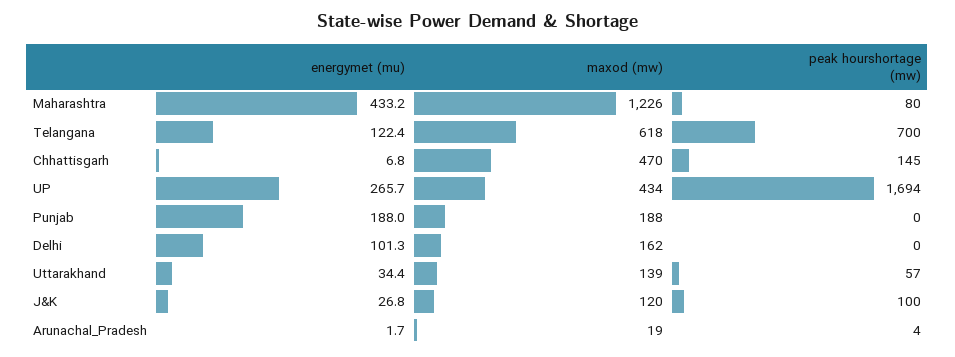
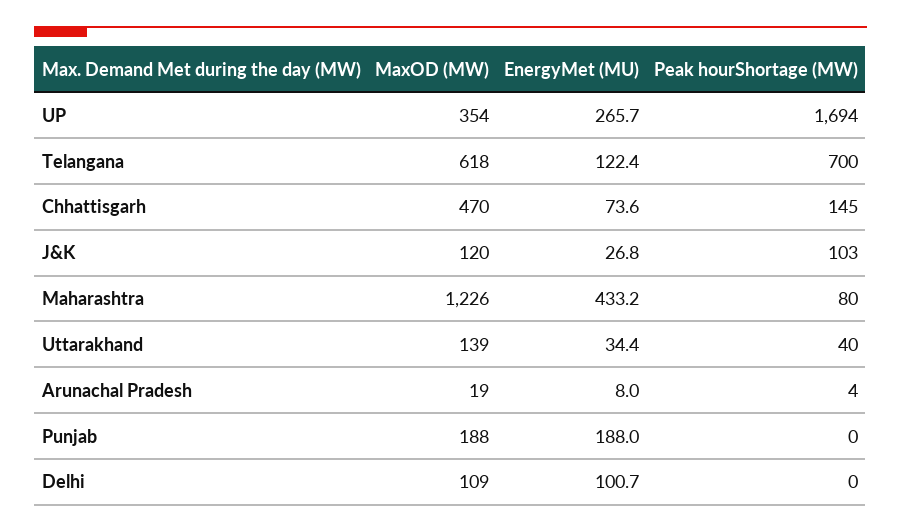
  {
    "energymet (mu)": {
      "Maharashtra": 433.2,
      "Telangana": 122.4,
-     "Chhattisgarh": 6.8,
+     "Chhattisgarh": 73.6,
      "UP": 265.7,
      "Punjab": 188,
-     "Delhi": 101.3,
+     "Delhi": 100.7,
      "Uttarakhand": 34.4,
      "J&K": 26.8,
-     "Arunachal_Pradesh": 1.7
+     "Arunachal_Pradesh": 8
    },
    "maxod (mw)": {
      "Maharashtra": 1226,
      "Telangana": 618,
      "Chhattisgarh": 470,
-     "UP": 434,
+     "UP": 354,
      "Punjab": 188,
-     "Delhi": 162,
+     "Delhi": 109,
      "Uttarakhand": 139,
      "J&K": 120,
      "Arunachal_Pradesh": 19
    },
    "peak hourshortage (mw)": {
      "Maharashtra": 80,
      "Telangana": 700,
      "Chhattisgarh": 145,
      "UP": 1694,
      "Punjab": 0,
      "Delhi": 0,
-     "Uttarakhand": 57,
+     "Uttarakhand": 40,
-     "J&K": 100,
+     "J&K": 103,
      "Arunachal_Pradesh": 4
    }
  }

